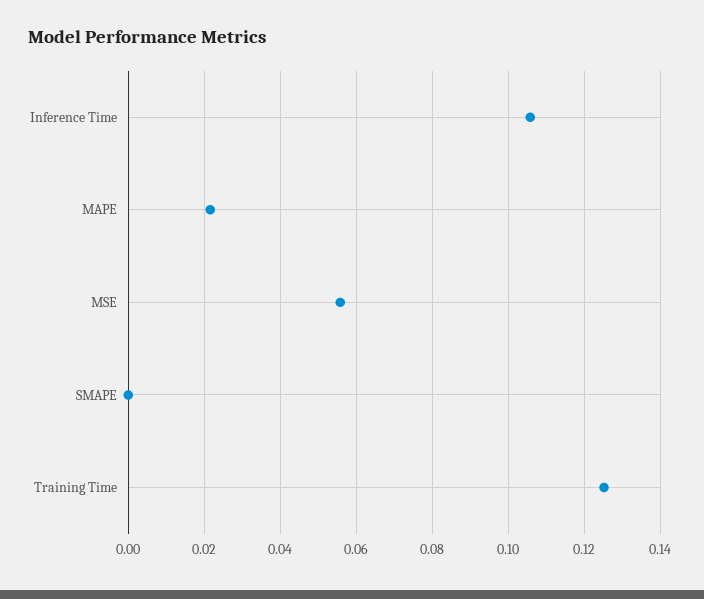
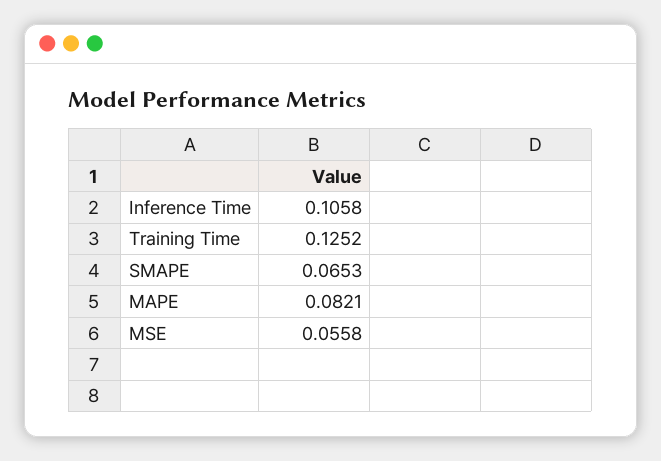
  {
    "Inference Time": 0.1058,
-   "MAPE": 0.022,
+   "MAPE": 0.0821,
    "MSE": 0.0558,
-   "SMAPE": 0,
+   "SMAPE": 0.0653,
    "Training Time": 0.1252
  }

